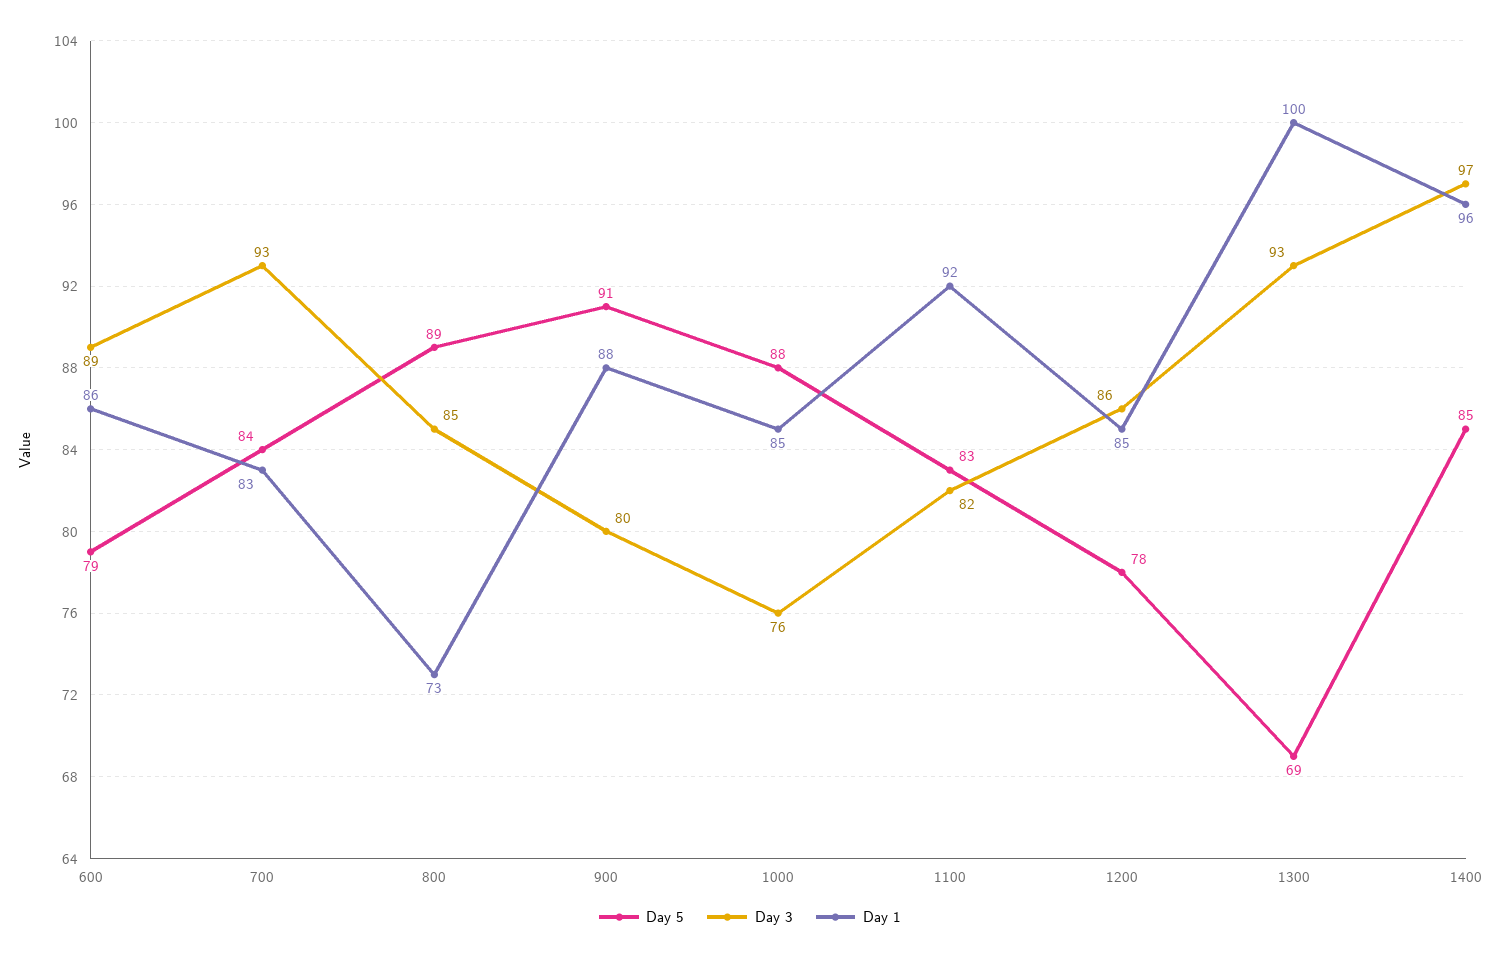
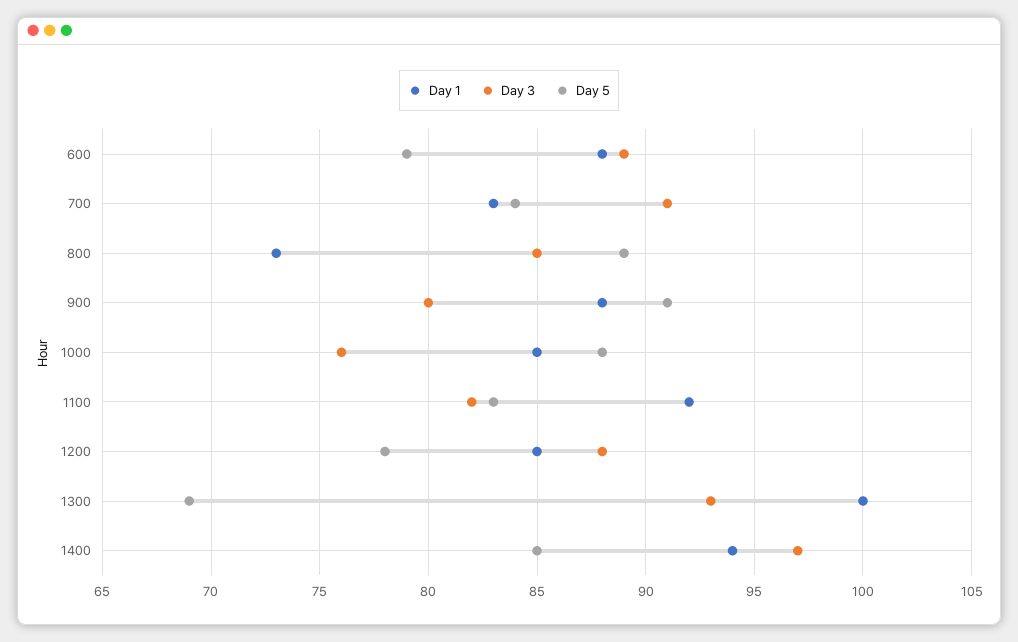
  {
    "Day 5": {
      "600": 79,
      "700": 84,
      "800": 89,
      "900": 91,
      "1000": 88,
      "1100": 83,
      "1200": 78,
      "1300": 69,
      "1400": 85
    },
    "Day 3": {
      "600": 89,
-     "700": 93,
+     "700": 91,
      "800": 85,
      "900": 80,
      "1000": 76,
      "1100": 82,
-     "1200": 86,
+     "1200": 88,
      "1300": 93,
      "1400": 97
    },
    "Day 1": {
-     "600": 86,
+     "600": 88,
      "700": 83,
      "800": 73,
      "900": 88,
      "1000": 85,
      "1100": 92,
      "1200": 85,
      "1300": 100,
-     "1400": 96
+     "1400": 94
    }
  }

